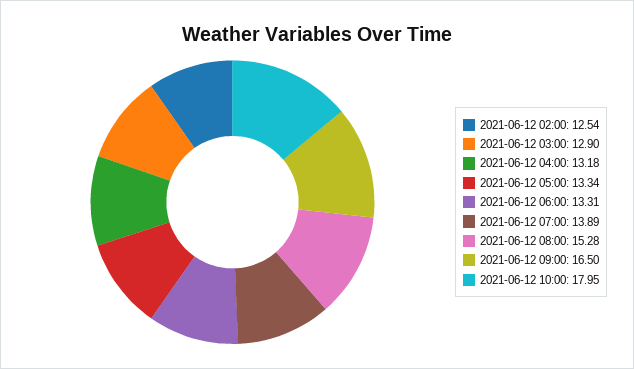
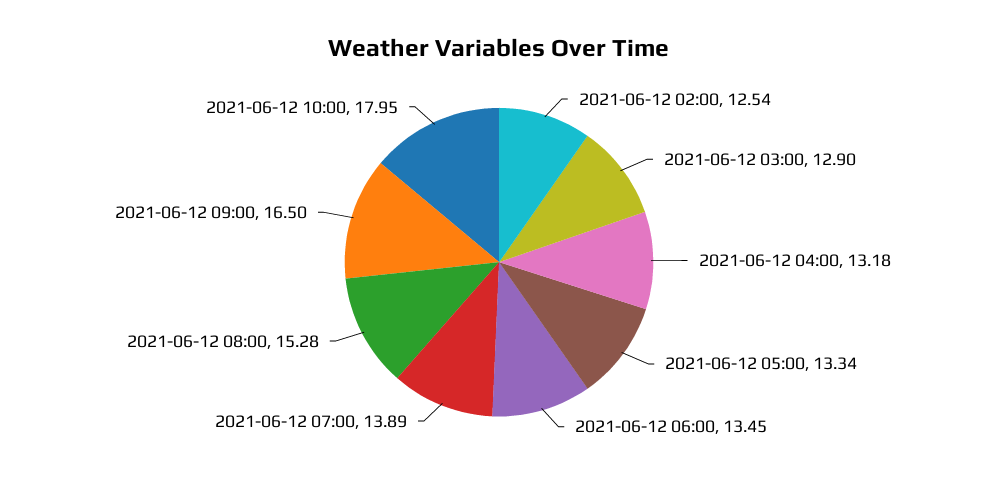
  {
    "2021-06-12 02:00": 12.54,
    "2021-06-12 03:00": 12.9,
    "2021-06-12 04:00": 13.18,
    "2021-06-12 05:00": 13.34,
-   "2021-06-12 06:00": 13.31,
+   "2021-06-12 06:00": 13.45,
    "2021-06-12 07:00": 13.89,
    "2021-06-12 08:00": 15.28,
    "2021-06-12 09:00": 16.5,
    "2021-06-12 10:00": 17.95
  }

